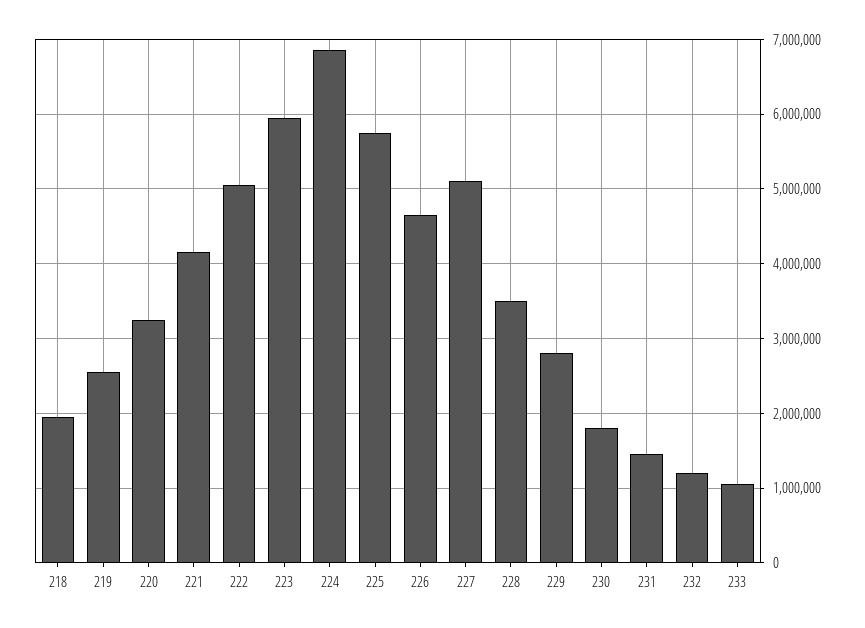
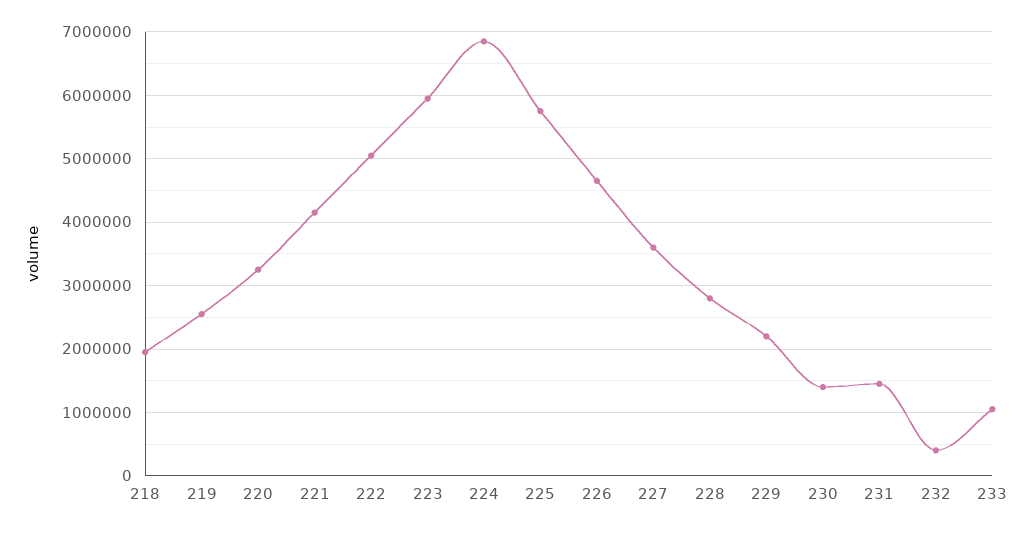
  {
    "218": 2000000,
    "219": 2600000,
    "220": 3300000,
    "221": 4200000,
    "222": 5100000,
    "223": 6000000,
    "224": 6900000,
    "225": 5800000,
    "226": 4700000,
-   "227": 5100000,
+   "227": 3600000,
-   "228": 3500000,
+   "228": 2800000,
-   "229": 2800000,
+   "229": 2200000,
-   "230": 1800000,
+   "230": 1400000,
    "231": 1500000,
-   "232": 1200000,
+   "232": 400000,
    "233": 1100000
  }

